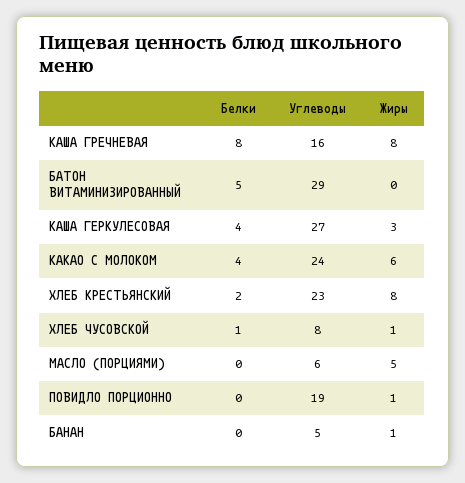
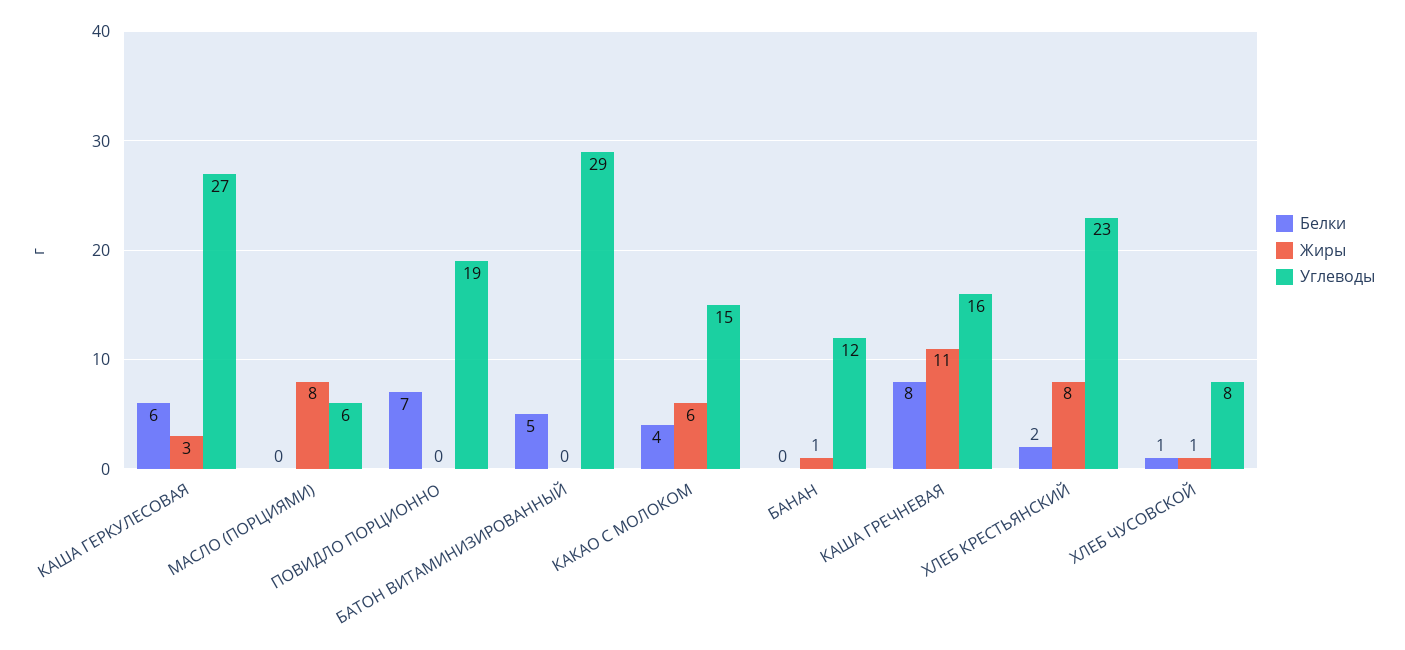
  {
    "Белки": {
      "КАША ГРЕЧНЕВАЯ": 8,
      "БАТОН ВИТАМИНИЗИРОВАННЫЙ": 5,
-     "КАША ГЕРКУЛЕСОВАЯ": 4,
+     "КАША ГЕРКУЛЕСОВАЯ": 6,
      "КАКАО С МОЛОКОМ": 4,
      "ХЛЕБ КРЕСТЬЯНСКИЙ": 2,
      "ХЛЕБ ЧУСОВСКОЙ": 1,
      "МАСЛО (ПОРЦИЯМИ)": 0,
-     "ПОВИДЛО ПОРЦИОННО": 0,
+     "ПОВИДЛО ПОРЦИОННО": 7,
      "БАНАН": 0
    },
    "Углеводы": {
      "КАША ГРЕЧНЕВАЯ": 16,
      "БАТОН ВИТАМИНИЗИРОВАННЫЙ": 29,
      "КАША ГЕРКУЛЕСОВАЯ": 27,
-     "КАКАО С МОЛОКОМ": 24,
+     "КАКАО С МОЛОКОМ": 15,
      "ХЛЕБ КРЕСТЬЯНСКИЙ": 23,
      "ХЛЕБ ЧУСОВСКОЙ": 8,
      "МАСЛО (ПОРЦИЯМИ)": 6,
      "ПОВИДЛО ПОРЦИОННО": 19,
-     "БАНАН": 5
+     "БАНАН": 12
    },
    "Жиры": {
-     "КАША ГРЕЧНЕВАЯ": 8,
+     "КАША ГРЕЧНЕВАЯ": 11,
      "БАТОН ВИТАМИНИЗИРОВАННЫЙ": 0,
      "КАША ГЕРКУЛЕСОВАЯ": 3,
      "КАКАО С МОЛОКОМ": 6,
      "ХЛЕБ КРЕСТЬЯНСКИЙ": 8,
      "ХЛЕБ ЧУСОВСКОЙ": 1,
-     "МАСЛО (ПОРЦИЯМИ)": 5,
+     "МАСЛО (ПОРЦИЯМИ)": 8,
-     "ПОВИДЛО ПОРЦИОННО": 1,
+     "ПОВИДЛО ПОРЦИОННО": 0,
      "БАНАН": 1
    }
  }

